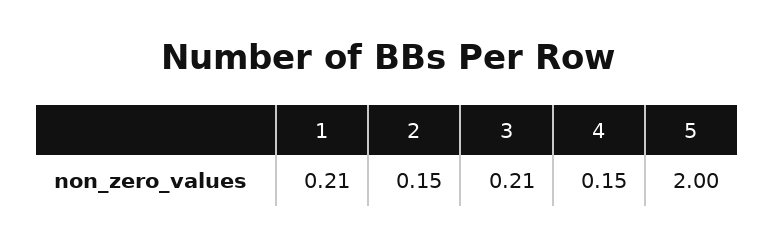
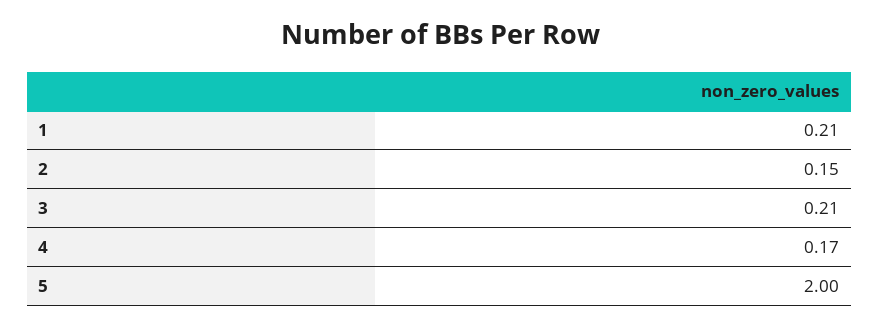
  {
    "1": 0.21,
    "2": 0.15,
    "3": 0.21,
-   "4": 0.15,
+   "4": 0.17,
    "5": 2
  }

